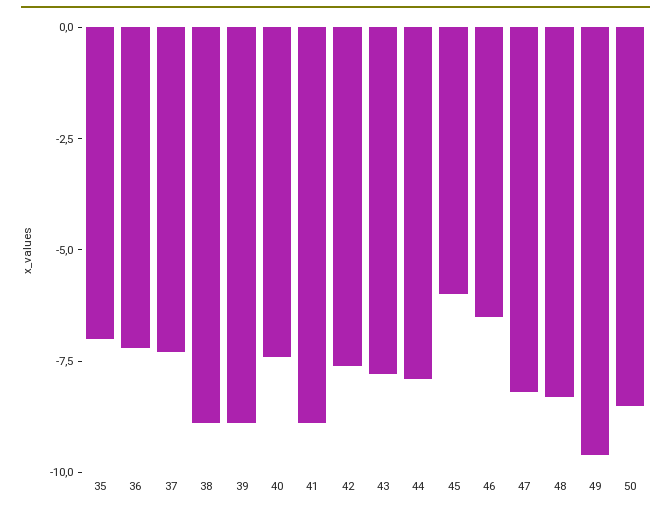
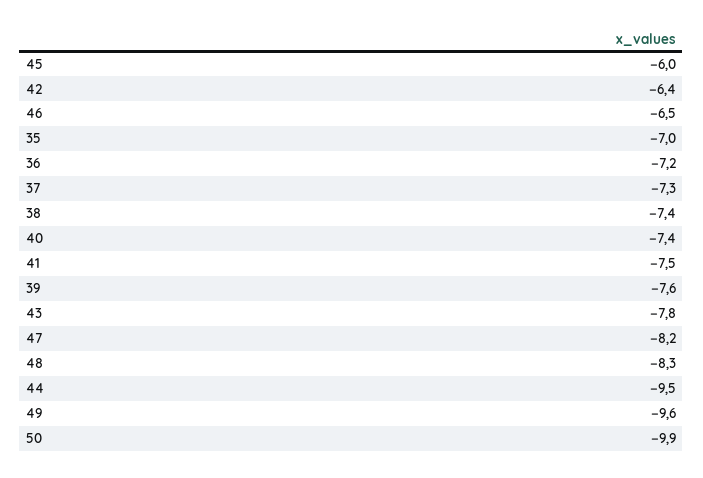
  {
    "35": -7,
    "36": -7.2,
    "37": -7.3,
-   "38": -9,
+   "38": -7.4,
-   "39": -9,
+   "39": -7.6,
    "40": -7.4,
-   "41": -9,
+   "41": -7.5,
-   "42": -7.5,
+   "42": -6.4,
    "43": -7.8,
-   "44": -8,
+   "44": -9.5,
    "45": -6,
    "46": -6.5,
    "47": -8.2,
    "48": -8.3,
    "49": -9.6,
-   "50": -8.5
+   "50": -9.9
  }

